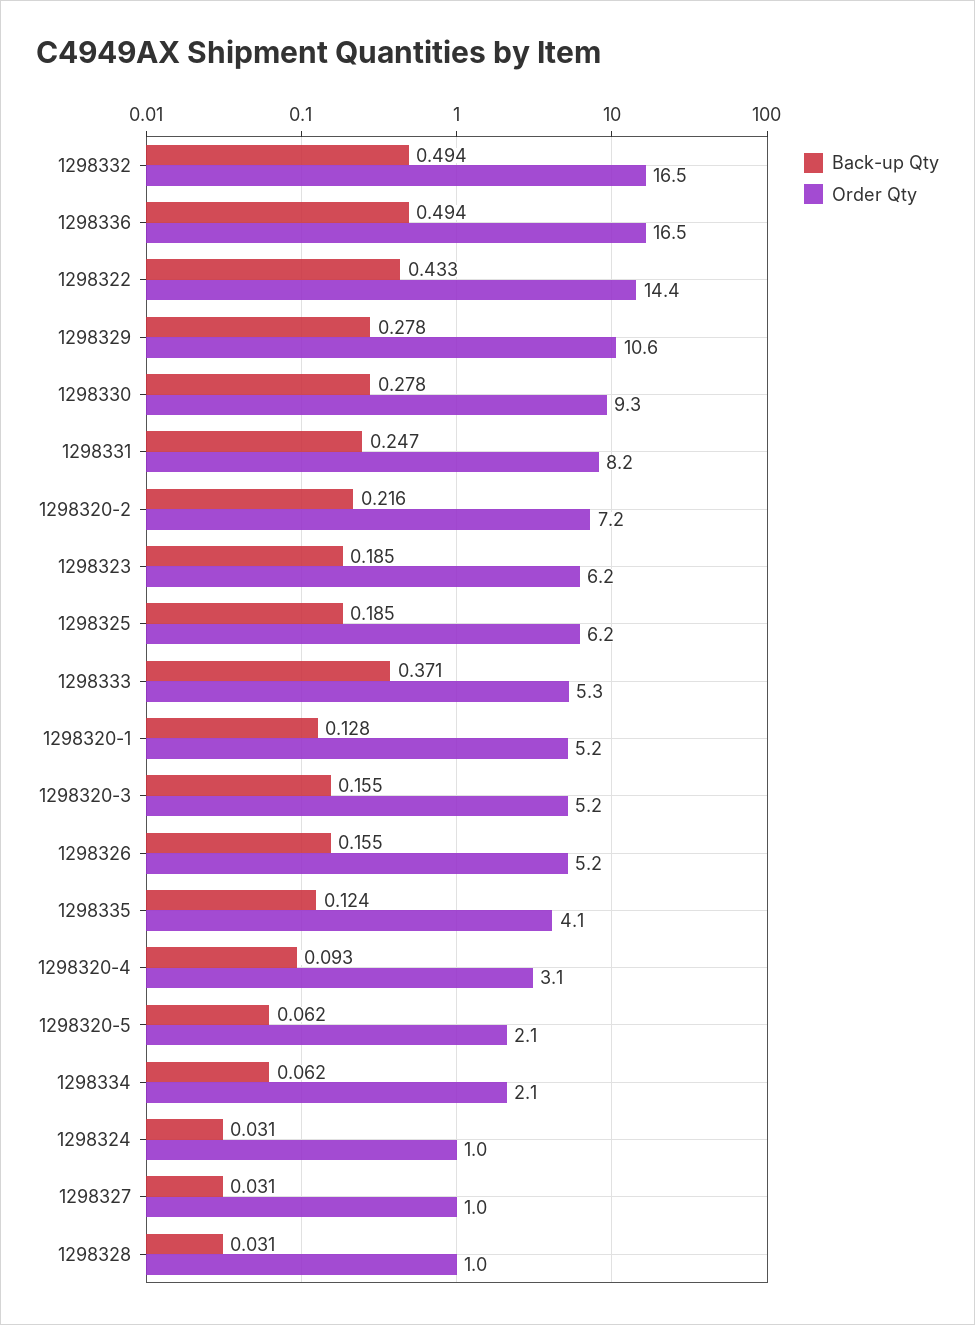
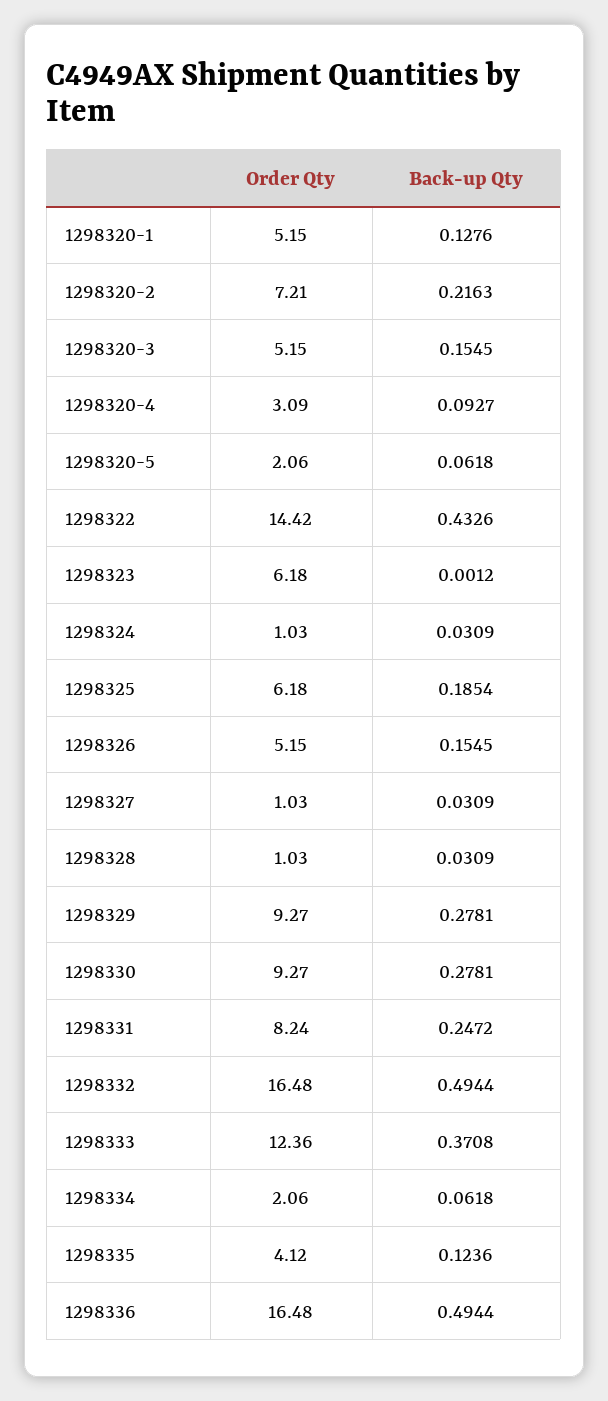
  {
    "Back-up Qty": {
      "1298332": 0.4944,
      "1298336": 0.4944,
      "1298322": 0.4326,
      "1298329": 0.2781,
      "1298330": 0.2781,
      "1298331": 0.2472,
      "1298320-2": 0.2163,
-     "1298323": 0.185,
+     "1298323": 0.0012,
      "1298325": 0.1854,
      "1298333": 0.3708,
      "1298320-1": 0.1276,
      "1298320-3": 0.1545,
      "1298326": 0.1545,
      "1298335": 0.1236,
      "1298320-4": 0.0927,
      "1298320-5": 0.0618,
      "1298334": 0.0618,
      "1298324": 0.0309,
      "1298327": 0.0309,
      "1298328": 0.0309
    },
    "Order Qty": {
      "1298332": 16.48,
      "1298336": 16.48,
      "1298322": 14.42,
-     "1298329": 10.6,
+     "1298329": 9.27,
      "1298330": 9.27,
      "1298331": 8.24,
      "1298320-2": 7.21,
      "1298323": 6.18,
      "1298325": 6.18,
-     "1298333": 5.3,
+     "1298333": 12.36,
      "1298320-1": 5.15,
      "1298320-3": 5.15,
      "1298326": 5.15,
      "1298335": 4.12,
      "1298320-4": 3.09,
      "1298320-5": 2.06,
      "1298334": 2.06,
      "1298324": 1.03,
      "1298327": 1.03,
      "1298328": 1.03
    }
  }

